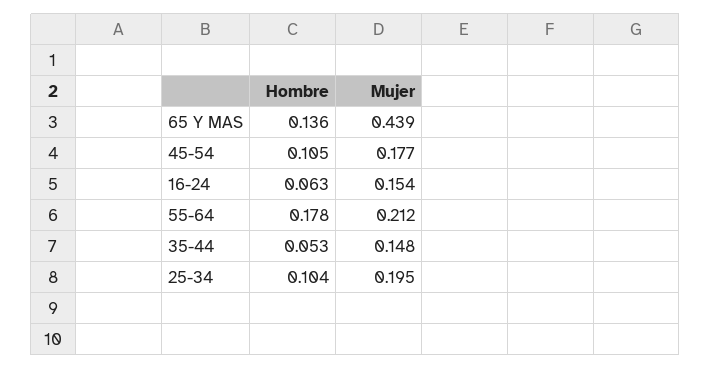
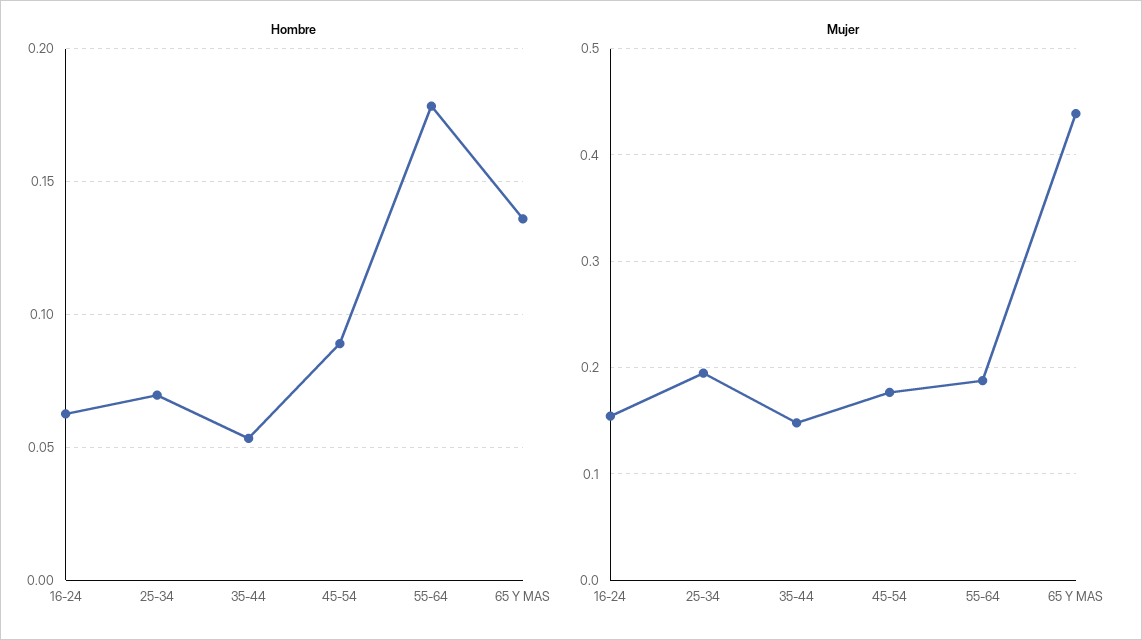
  {
    "Hombre": {
      "65 Y MAS": 0.136,
-     "45-54": 0.105,
+     "45-54": 0.09,
      "16-24": 0.063,
      "55-64": 0.178,
      "35-44": 0.053,
-     "25-34": 0.104
+     "25-34": 0.07
    },
    "Mujer": {
      "65 Y MAS": 0.439,
      "45-54": 0.177,
      "16-24": 0.154,
-     "55-64": 0.212,
+     "55-64": 0.19,
      "35-44": 0.148,
      "25-34": 0.195
    }
  }

